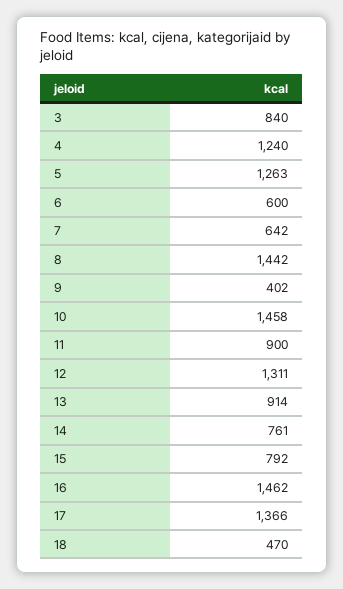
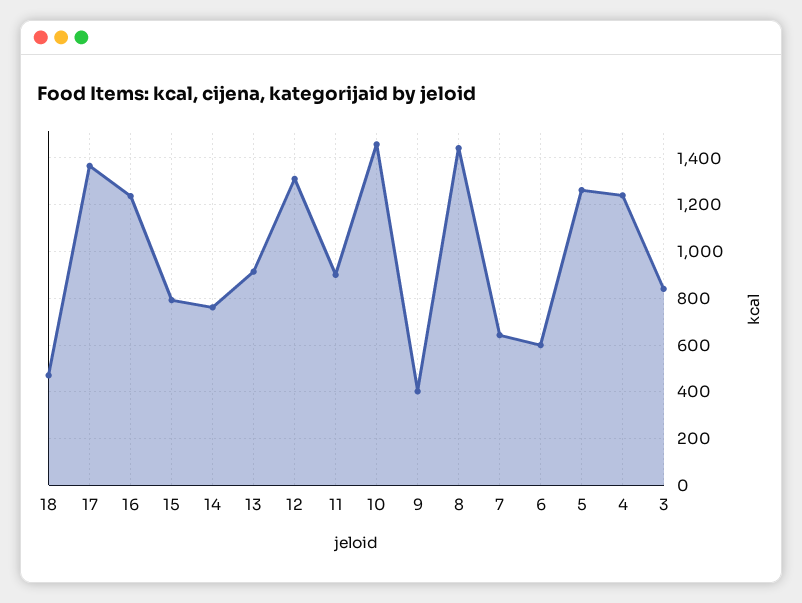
  {
    "3": 840,
    "4": 1240,
    "5": 1263,
    "6": 600,
    "7": 642,
    "8": 1442,
    "9": 402,
    "10": 1458,
    "11": 900,
    "12": 1311,
    "13": 914,
    "14": 761,
    "15": 792,
-   "16": 1462,
+   "16": 1250,
    "17": 1366,
    "18": 470
  }

